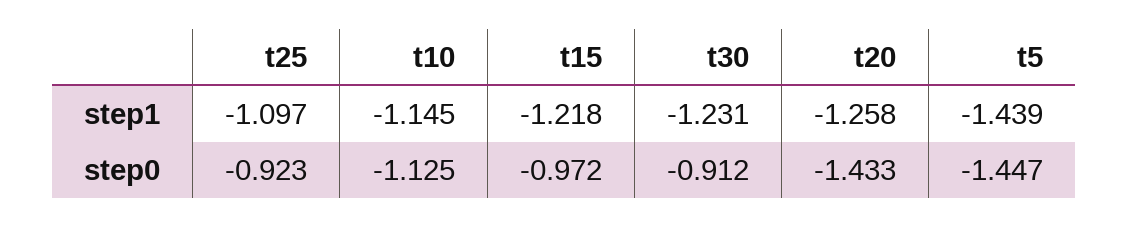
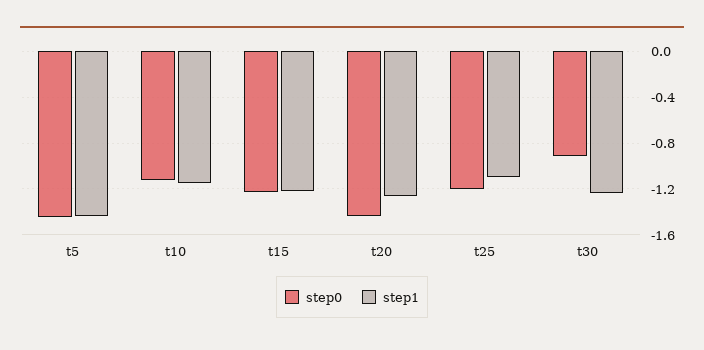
  {
    "step1": {
      "t25": -1.097,
      "t10": -1.145,
      "t15": -1.218,
      "t30": -1.231,
      "t20": -1.258,
      "t5": -1.439
    },
    "step0": {
-     "t25": -0.923,
+     "t25": -1.2,
      "t10": -1.125,
-     "t15": -0.972,
+     "t15": -1.2,
      "t30": -0.912,
      "t20": -1.433,
      "t5": -1.447
    }
  }

